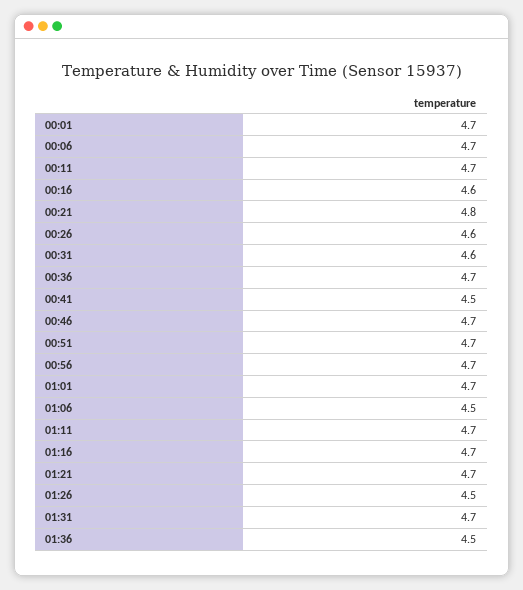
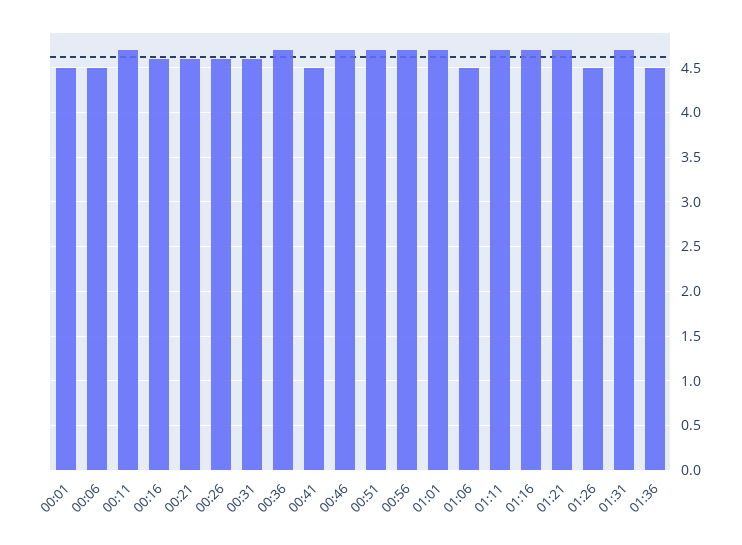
  {
-   "00:01": 4.7,
+   "00:01": 4.5,
-   "00:06": 4.7,
+   "00:06": 4.5,
    "00:11": 4.7,
    "00:16": 4.6,
-   "00:21": 4.8,
+   "00:21": 4.6,
    "00:26": 4.6,
    "00:31": 4.6,
    "00:36": 4.7,
    "00:41": 4.5,
    "00:46": 4.7,
    "00:51": 4.7,
    "00:56": 4.7,
    "01:01": 4.7,
    "01:06": 4.5,
    "01:11": 4.7,
    "01:16": 4.7,
    "01:21": 4.7,
    "01:26": 4.5,
    "01:31": 4.7,
    "01:36": 4.5
  }

